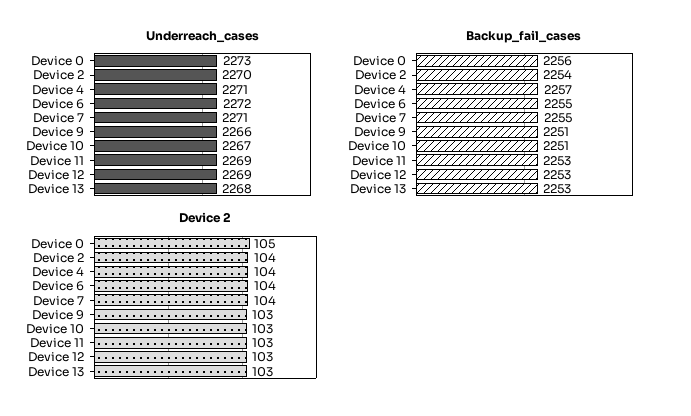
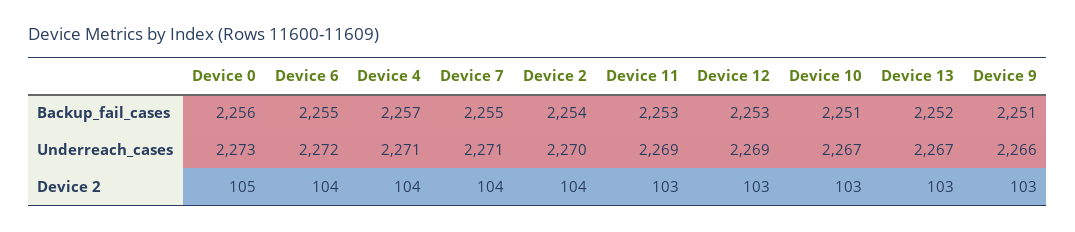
  {
    "Underreach_cases": {
      "Device 0": 2273,
      "Device 2": 2270,
      "Device 4": 2271,
      "Device 6": 2272,
      "Device 7": 2271,
      "Device 9": 2266,
      "Device 10": 2267,
      "Device 11": 2269,
      "Device 12": 2269,
-     "Device 13": 2268
+     "Device 13": 2267
    },
    "Backup_fail_cases": {
      "Device 0": 2256,
      "Device 2": 2254,
      "Device 4": 2257,
      "Device 6": 2255,
      "Device 7": 2255,
      "Device 9": 2251,
      "Device 10": 2251,
      "Device 11": 2253,
      "Device 12": 2253,
-     "Device 13": 2253
+     "Device 13": 2252
    },
    "Device 2": {
      "Device 0": 105,
      "Device 2": 104,
      "Device 4": 104,
      "Device 6": 104,
      "Device 7": 104,
      "Device 9": 103,
      "Device 10": 103,
      "Device 11": 103,
      "Device 12": 103,
      "Device 13": 103
    }
  }

